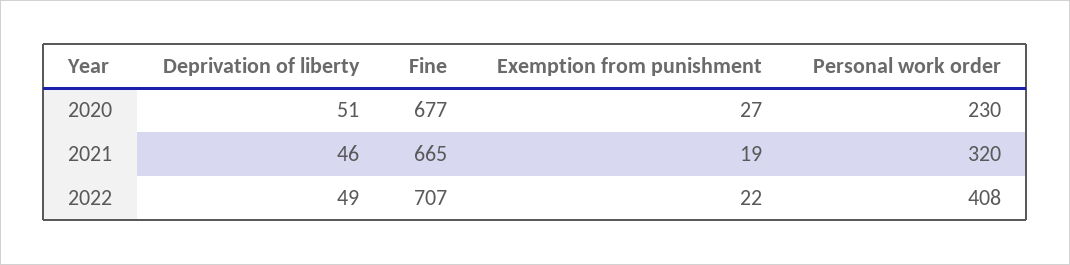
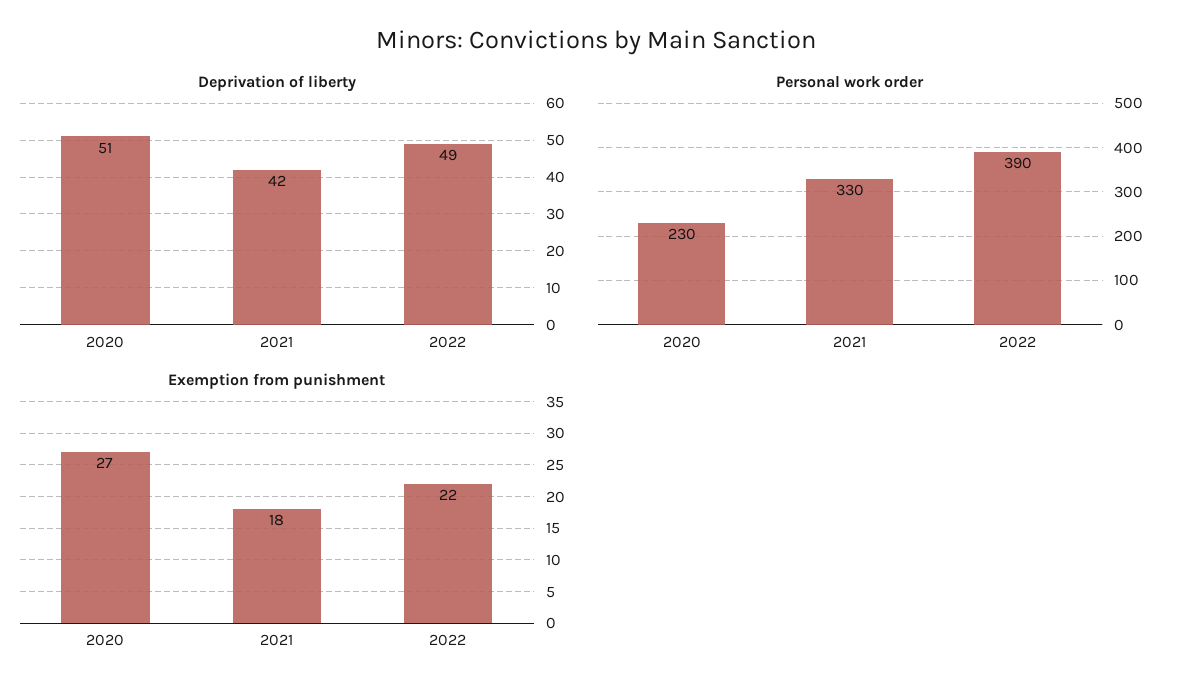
  {
    "Deprivation of liberty": {
      "2020": 51,
-     "2021": 46,
+     "2021": 42,
      "2022": 49
    },
-   "Fine": {
-     "2020": 677,
-     "2021": 665,
-     "2022": 707
-   },
    "Exemption from punishment": {
      "2020": 27,
-     "2021": 19,
+     "2021": 18,
      "2022": 22
    },
    "Personal work order": {
      "2020": 230,
-     "2021": 320,
+     "2021": 330,
-     "2022": 408
+     "2022": 390
    }
  }

